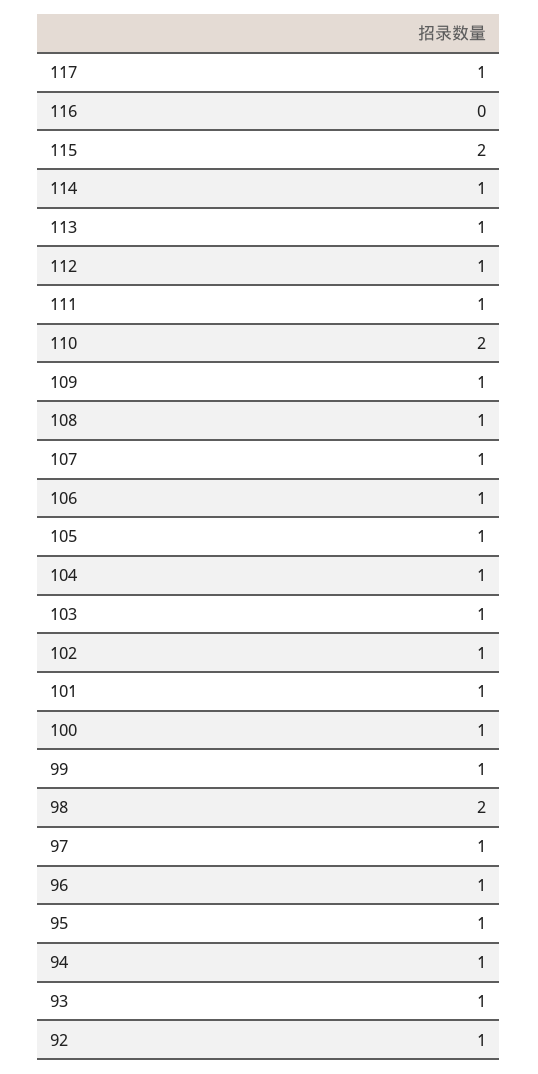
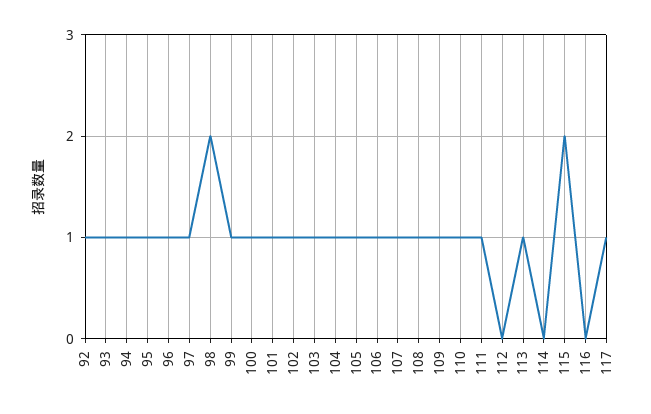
  {
    "117": 1,
    "116": 0,
    "115": 2,
-   "114": 1,
+   "114": 0,
    "113": 1,
-   "112": 1,
+   "112": 0,
    "111": 1,
-   "110": 2,
+   "110": 1,
    "109": 1,
    "108": 1,
    "107": 1,
    "106": 1,
    "105": 1,
    "104": 1,
    "103": 1,
    "102": 1,
    "101": 1,
    "100": 1,
    "99": 1,
    "98": 2,
    "97": 1,
    "96": 1,
    "95": 1,
    "94": 1,
    "93": 1,
    "92": 1
  }

